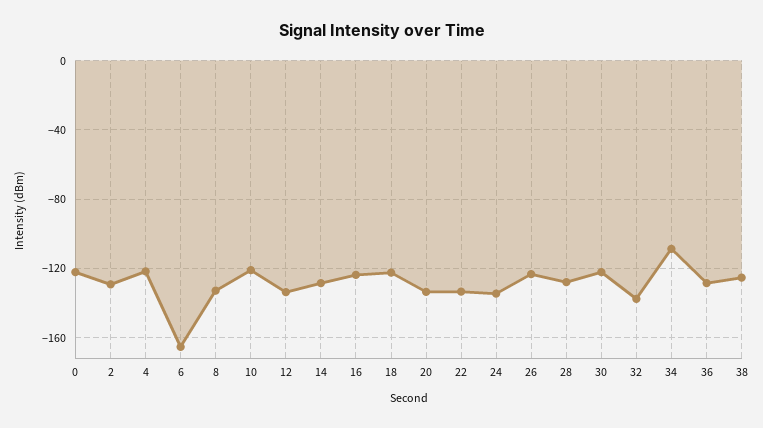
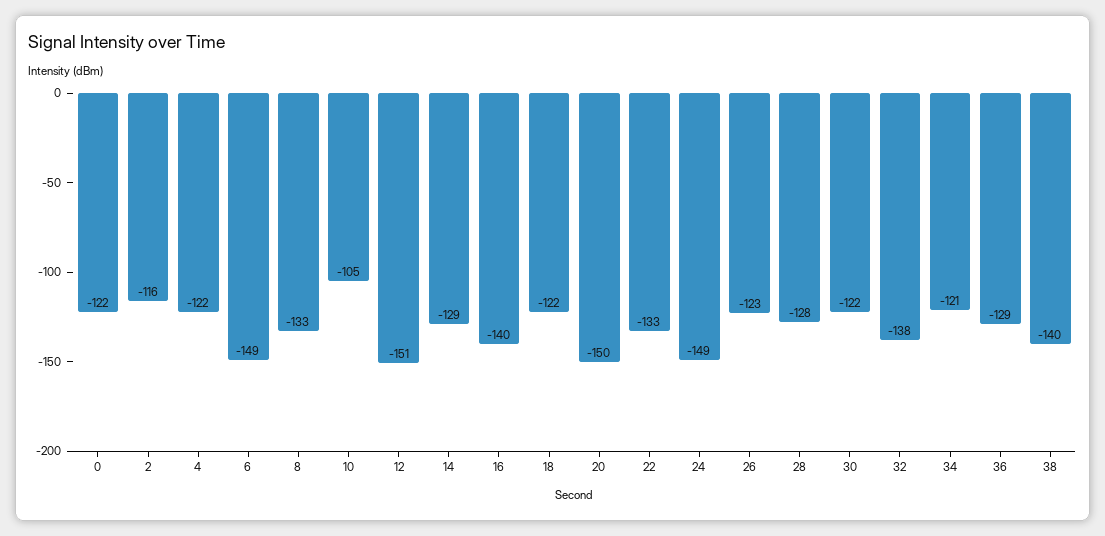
  {
    "0": -122,
-   "2": -130,
+   "2": -116,
    "4": -122,
-   "6": -165,
+   "6": -149,
    "8": -133,
-   "10": -120,
+   "10": -105,
-   "12": -135,
+   "12": -151,
    "14": -129,
-   "16": -125,
+   "16": -140,
    "18": -122,
-   "20": -135,
+   "20": -150,
    "22": -133,
-   "24": -135,
+   "24": -149,
    "26": -123,
    "28": -128,
    "30": -122,
    "32": -138,
-   "34": -110,
+   "34": -121,
    "36": -129,
-   "38": -125
+   "38": -140
  }

